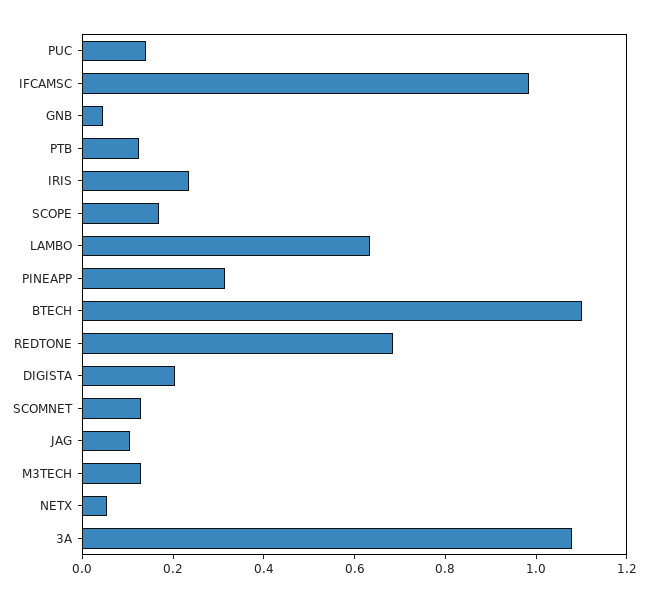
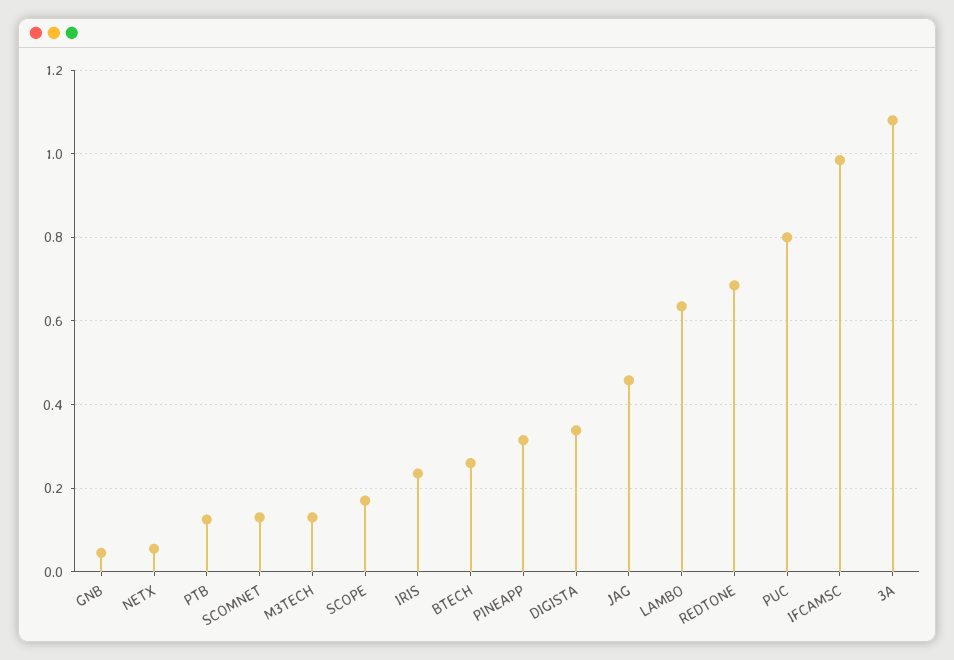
  {
-   "PUC": 0.15,
+   "PUC": 0.8,
    "IFCAMSC": 0.98,
    "GNB": 0.04,
    "PTB": 0.12,
    "IRIS": 0.24,
    "SCOPE": 0.18,
    "LAMBO": 0.64,
    "PINEAPP": 0.32,
-   "BTECH": 1.1,
+   "BTECH": 0.26,
    "REDTONE": 0.68,
-   "DIGISTA": 0.2,
+   "DIGISTA": 0.34,
    "SCOMNET": 0.14,
-   "JAG": 0.1,
+   "JAG": 0.46,
    "M3TECH": 0.14,
    "NETX": 0.06,
    "3A": 1.08
  }

